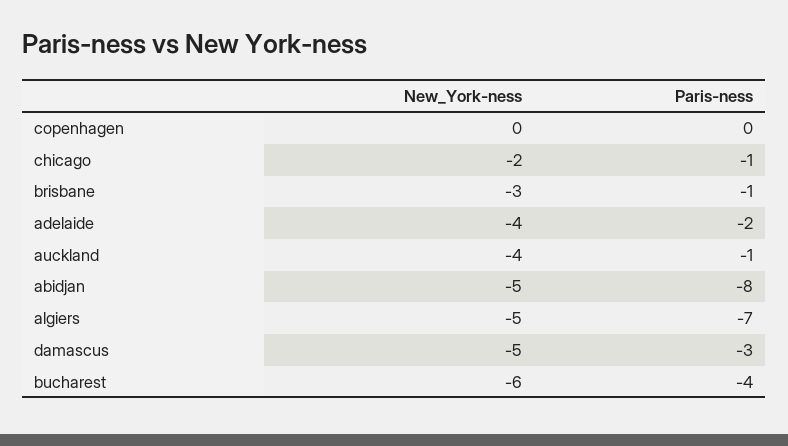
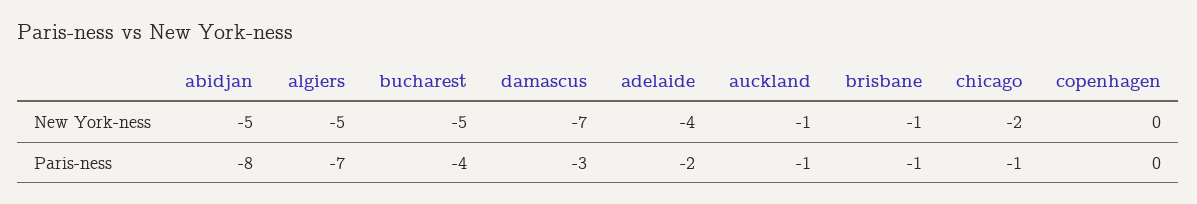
  {
    "New_York-ness": {
      "copenhagen": 0,
      "chicago": -2,
-     "brisbane": -3,
+     "brisbane": -1,
      "adelaide": -4,
-     "auckland": -4,
+     "auckland": -1,
      "abidjan": -5,
      "algiers": -5,
-     "damascus": -5,
+     "damascus": -7,
-     "bucharest": -6
+     "bucharest": -5
    },
    "Paris-ness": {
      "copenhagen": 0,
      "chicago": -1,
      "brisbane": -1,
      "adelaide": -2,
      "auckland": -1,
      "abidjan": -8,
      "algiers": -7,
      "damascus": -3,
      "bucharest": -4
    }
  }

